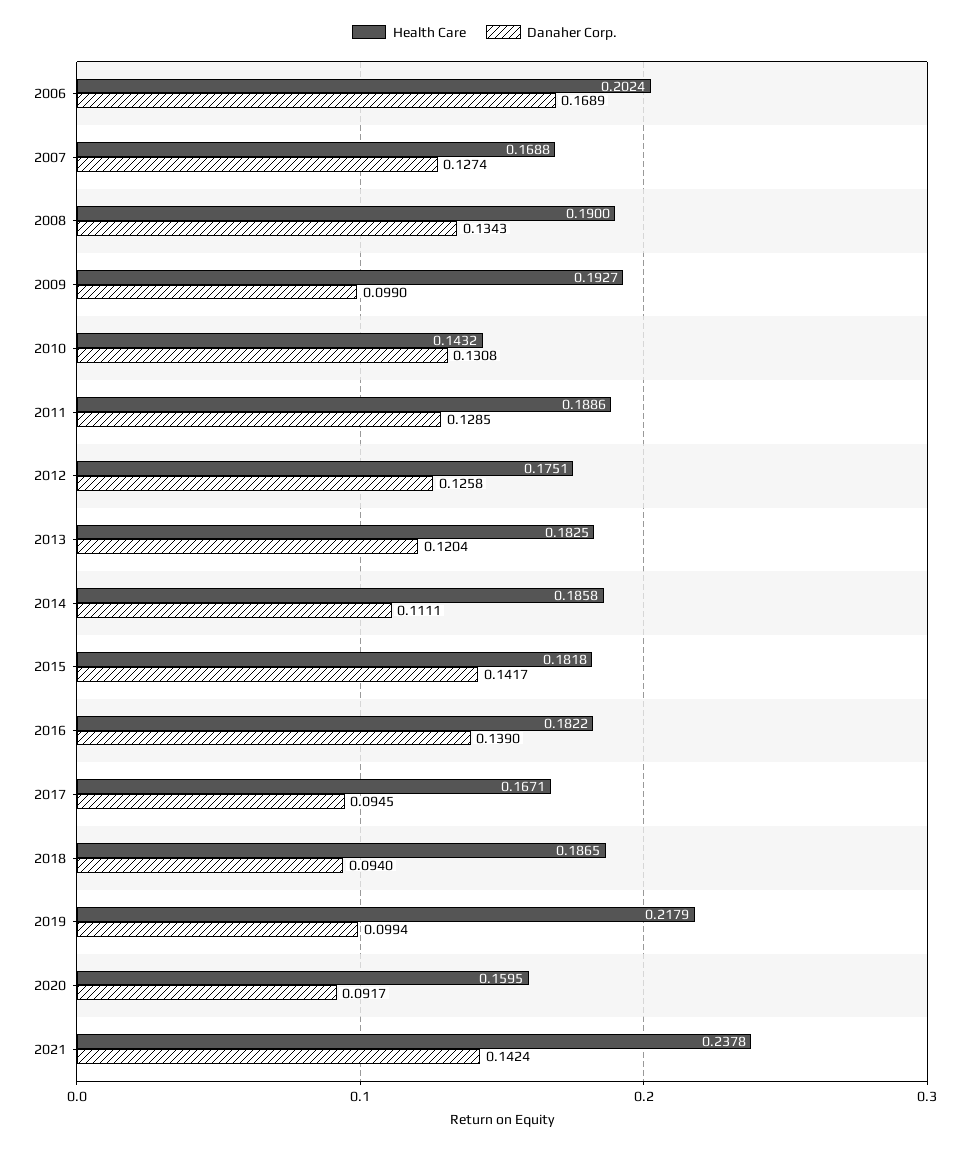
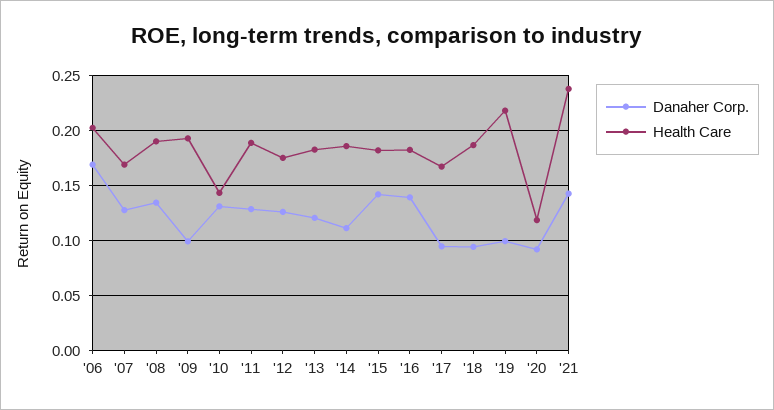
  {
    "Health Care": {
      "2006": 0.2024,
      "2007": 0.1688,
      "2008": 0.19,
      "2009": 0.1927,
      "2010": 0.1432,
      "2011": 0.1886,
      "2012": 0.1751,
      "2013": 0.1825,
      "2014": 0.1858,
      "2015": 0.1818,
      "2016": 0.1822,
      "2017": 0.1671,
      "2018": 0.1865,
      "2019": 0.2179,
-     "2020": 0.1595,
+     "2020": 0.12,
      "2021": 0.2378
    },
    "Danaher Corp.": {
      "2006": 0.1689,
      "2007": 0.1274,
      "2008": 0.1343,
      "2009": 0.099,
      "2010": 0.1308,
      "2011": 0.1285,
      "2012": 0.1258,
      "2013": 0.1204,
      "2014": 0.1111,
      "2015": 0.1417,
      "2016": 0.139,
      "2017": 0.0945,
      "2018": 0.094,
      "2019": 0.0994,
      "2020": 0.0917,
      "2021": 0.1424
    }
  }

